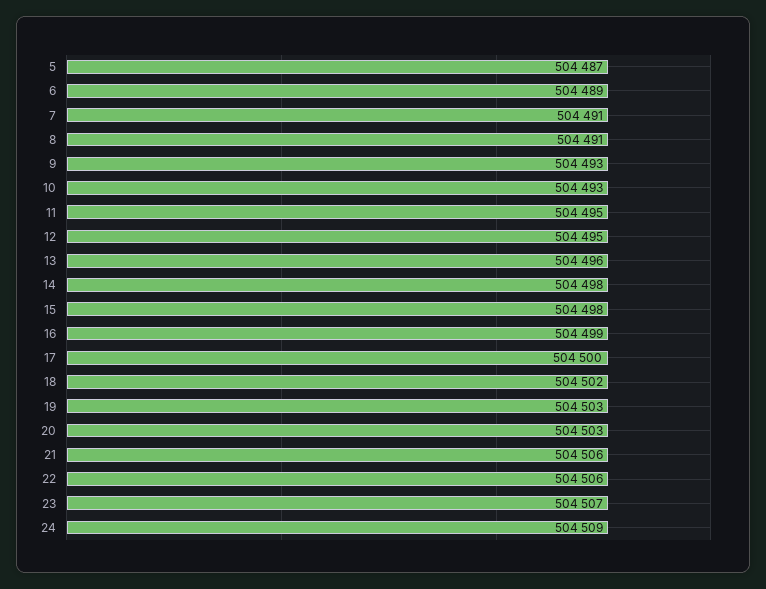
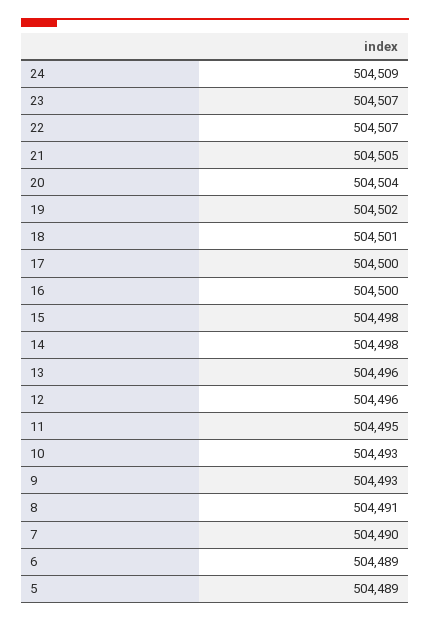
  {
-   "5": 504487,
+   "5": 504489,
    "6": 504489,
-   "7": 504491,
+   "7": 504490,
    "8": 504491,
    "9": 504493,
    "10": 504493,
    "11": 504495,
-   "12": 504495,
+   "12": 504496,
    "13": 504496,
    "14": 504498,
    "15": 504498,
-   "16": 504499,
+   "16": 504500,
    "17": 504500,
-   "18": 504502,
+   "18": 504501,
-   "19": 504503,
+   "19": 504502,
-   "20": 504503,
+   "20": 504504,
-   "21": 504506,
+   "21": 504505,
-   "22": 504506,
+   "22": 504507,
    "23": 504507,
    "24": 504509
  }

